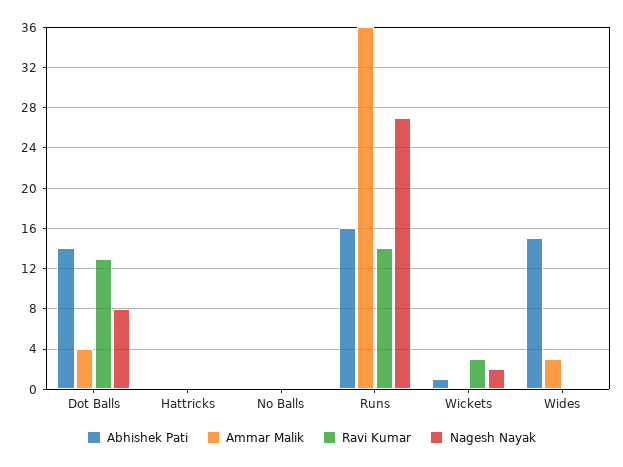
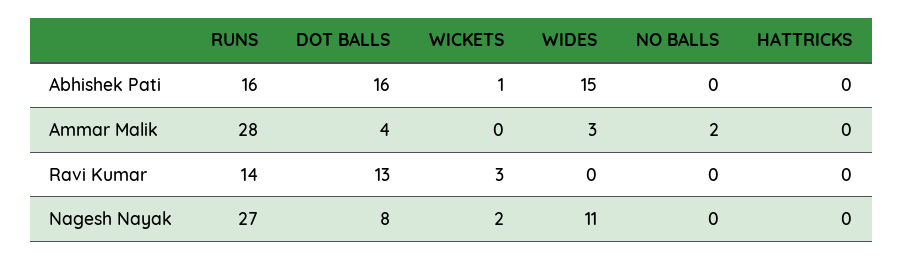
  {
    "Abhishek Pati": {
-     "Dot Balls": 14,
+     "Dot Balls": 16,
      "Hattricks": 0,
      "No Balls": 0,
      "Runs": 16,
      "Wickets": 1,
      "Wides": 15
    },
    "Ammar Malik": {
      "Dot Balls": 4,
      "Hattricks": 0,
-     "No Balls": 0,
+     "No Balls": 2,
-     "Runs": 36,
+     "Runs": 28,
      "Wickets": 0,
      "Wides": 3
    },
    "Ravi Kumar": {
      "Dot Balls": 13,
      "Hattricks": 0,
      "No Balls": 0,
      "Runs": 14,
      "Wickets": 3,
      "Wides": 0
    },
    "Nagesh Nayak": {
      "Dot Balls": 8,
      "Hattricks": 0,
      "No Balls": 0,
      "Runs": 27,
      "Wickets": 2,
-     "Wides": 0
+     "Wides": 11
    }
  }

